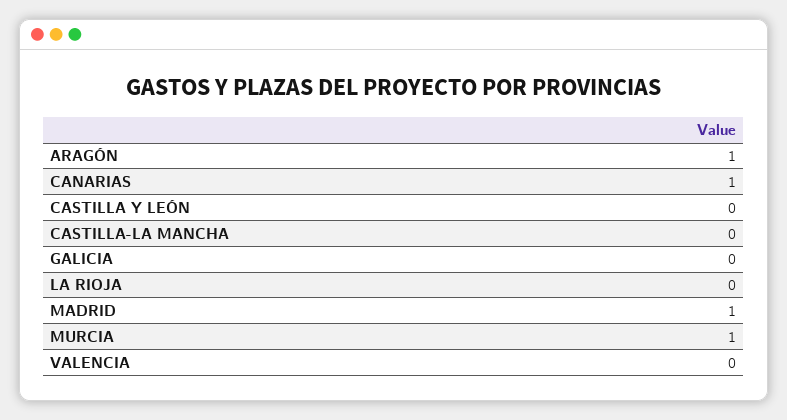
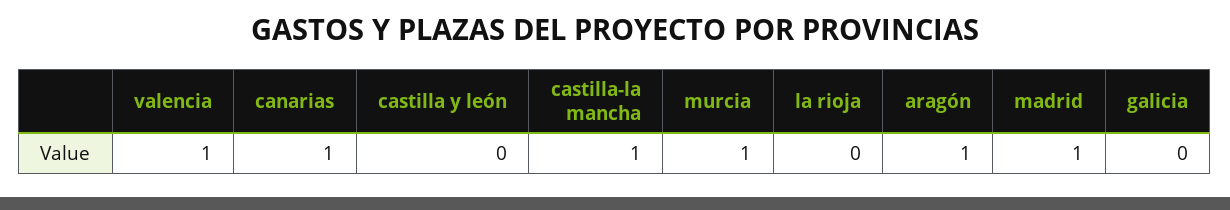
  {
    "ARAGÓN": 1,
    "CANARIAS": 1,
    "CASTILLA Y LEÓN": 0,
-   "CASTILLA-LA MANCHA": 0,
+   "CASTILLA-LA MANCHA": 1,
    "GALICIA": 0,
    "LA RIOJA": 0,
    "MADRID": 1,
    "MURCIA": 1,
-   "VALENCIA": 0
+   "VALENCIA": 1
  }

